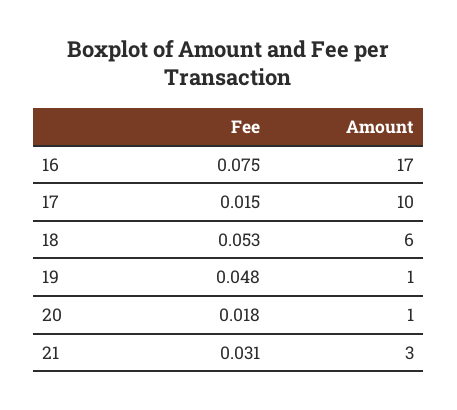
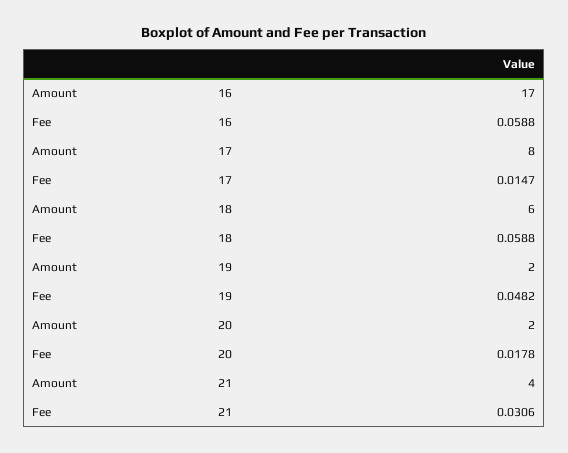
  {
    "Fee": {
-     "16": 0.075,
+     "16": 0.0588,
      "17": 0.0147,
-     "18": 0.053,
+     "18": 0.0588,
      "19": 0.0482,
      "20": 0.0178,
      "21": 0.0306
    },
    "Amount": {
      "16": 17,
-     "17": 10,
+     "17": 8,
      "18": 6,
-     "19": 1,
+     "19": 2,
-     "20": 1,
+     "20": 2,
-     "21": 3
+     "21": 4
    }
  }

